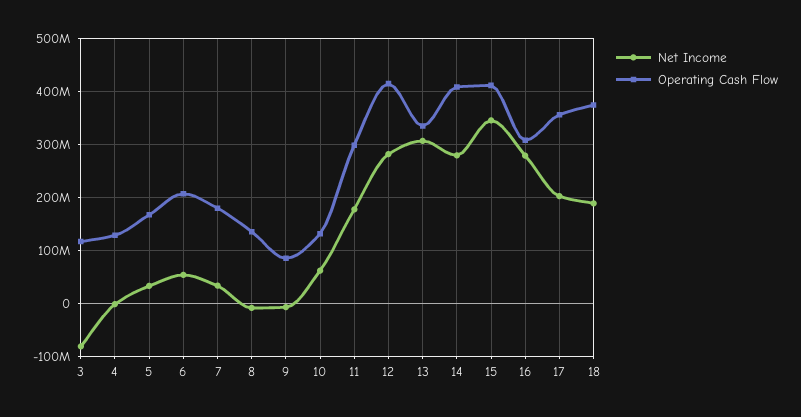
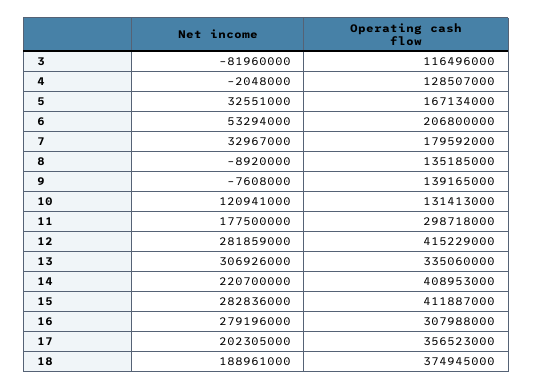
  {
    "Net Income": {
      "3": -81960000,
      "4": -2048000,
      "5": 32551000,
      "6": 53294000,
      "7": 32967000,
      "8": -8920000,
      "9": -7608000,
-     "10": 60000000,
+     "10": 120941000,
      "11": 177500000,
      "12": 281859000,
      "13": 306926000,
-     "14": 280000000,
+     "14": 220700000,
-     "15": 340000000,
+     "15": 282836000,
      "16": 279196000,
      "17": 202305000,
      "18": 188961000
    },
    "Operating Cash Flow": {
      "3": 116496000,
      "4": 128507000,
      "5": 167134000,
      "6": 206800000,
      "7": 179592000,
      "8": 135185000,
-     "9": 80000000,
+     "9": 139165000,
      "10": 131413000,
      "11": 298718000,
      "12": 415229000,
      "13": 335060000,
      "14": 408953000,
      "15": 411887000,
      "16": 307988000,
      "17": 356523000,
      "18": 374945000
    }
  }

